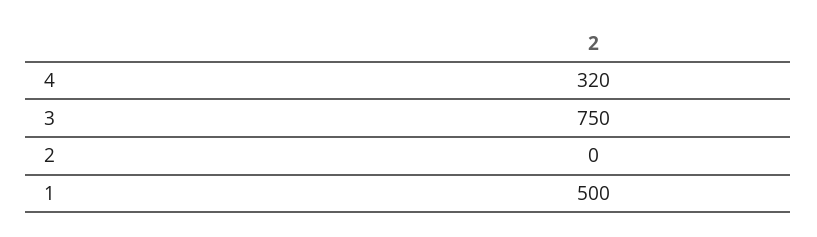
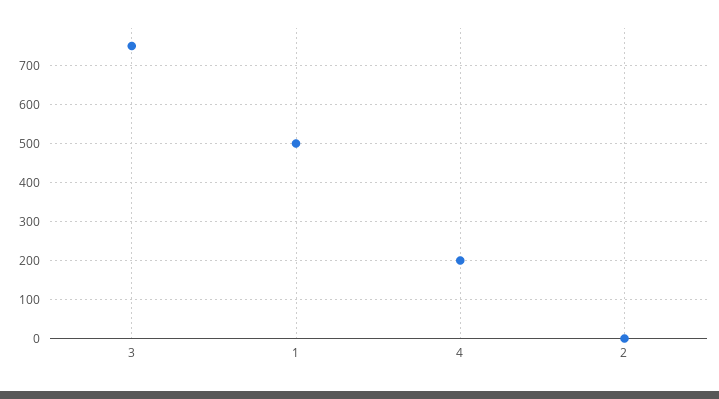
  {
-   "4": 320,
+   "4": 200,
    "3": 750,
    "2": 0,
    "1": 500
  }

